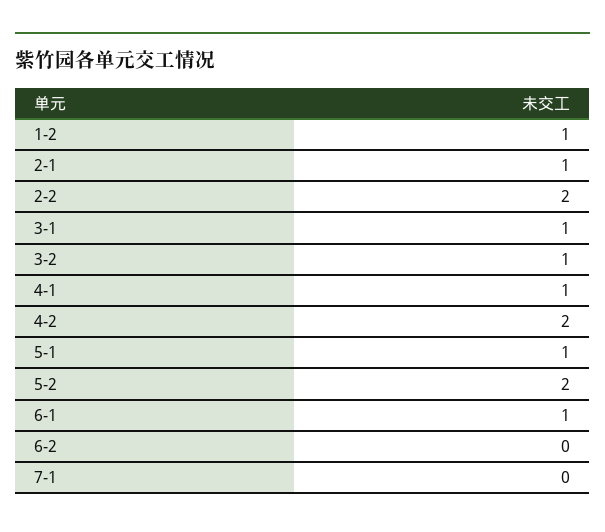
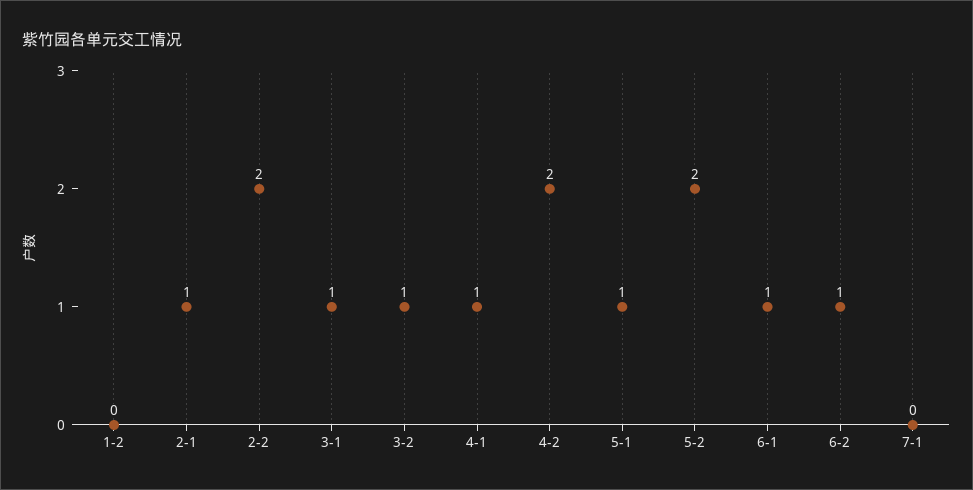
  {
-   "1-2": 1,
+   "1-2": 0,
    "2-1": 1,
    "2-2": 2,
    "3-1": 1,
    "3-2": 1,
    "4-1": 1,
    "4-2": 2,
    "5-1": 1,
    "5-2": 2,
    "6-1": 1,
-   "6-2": 0,
+   "6-2": 1,
    "7-1": 0
  }

